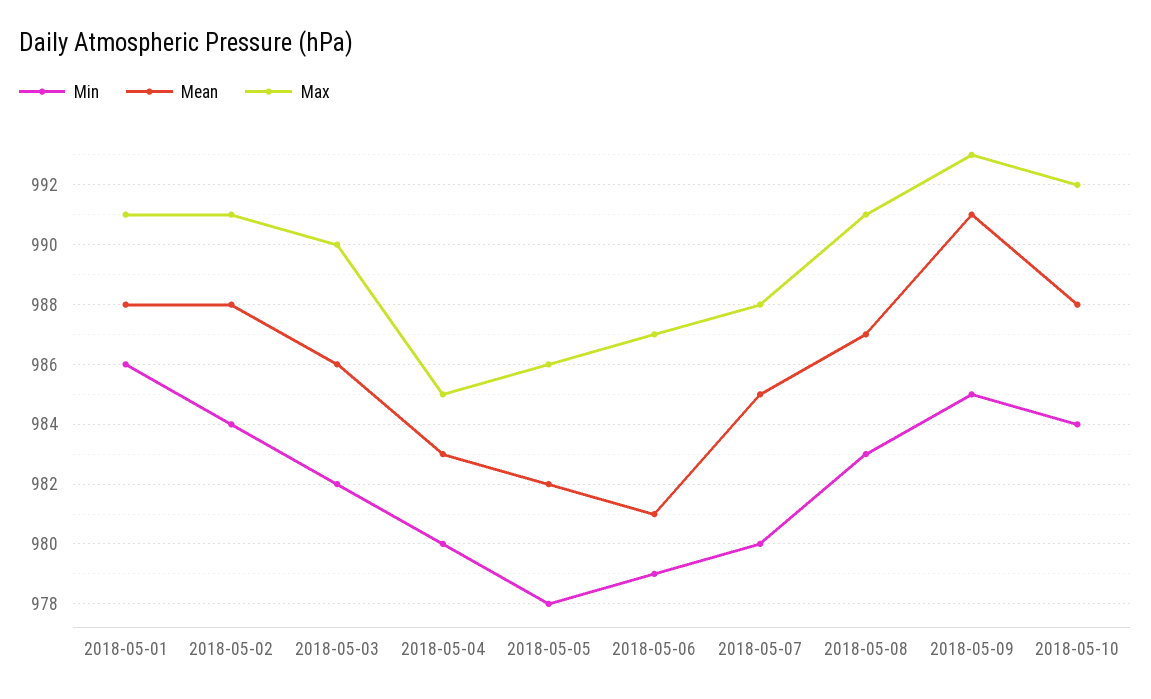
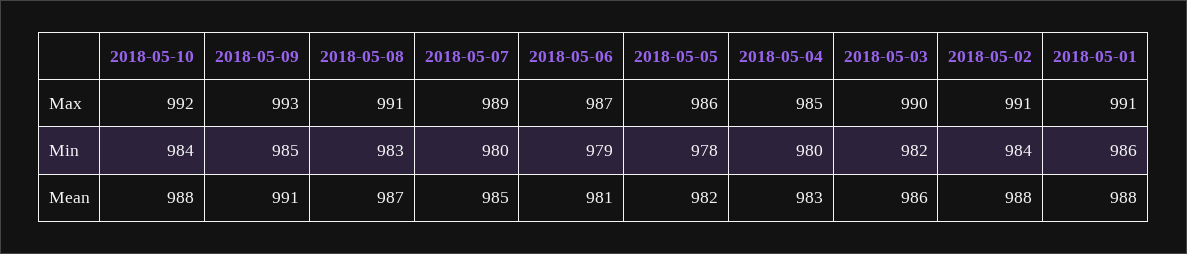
  {
    "Min": {
      "2018-05-01": 986,
      "2018-05-02": 984,
      "2018-05-03": 982,
      "2018-05-04": 980,
      "2018-05-05": 978,
      "2018-05-06": 979,
      "2018-05-07": 980,
      "2018-05-08": 983,
      "2018-05-09": 985,
      "2018-05-10": 984
    },
    "Mean": {
      "2018-05-01": 988,
      "2018-05-02": 988,
      "2018-05-03": 986,
      "2018-05-04": 983,
      "2018-05-05": 982,
      "2018-05-06": 981,
      "2018-05-07": 985,
      "2018-05-08": 987,
      "2018-05-09": 991,
      "2018-05-10": 988
    },
    "Max": {
      "2018-05-01": 991,
      "2018-05-02": 991,
      "2018-05-03": 990,
      "2018-05-04": 985,
      "2018-05-05": 986,
      "2018-05-06": 987,
-     "2018-05-07": 988,
+     "2018-05-07": 989,
      "2018-05-08": 991,
      "2018-05-09": 993,
      "2018-05-10": 992
    }
  }

